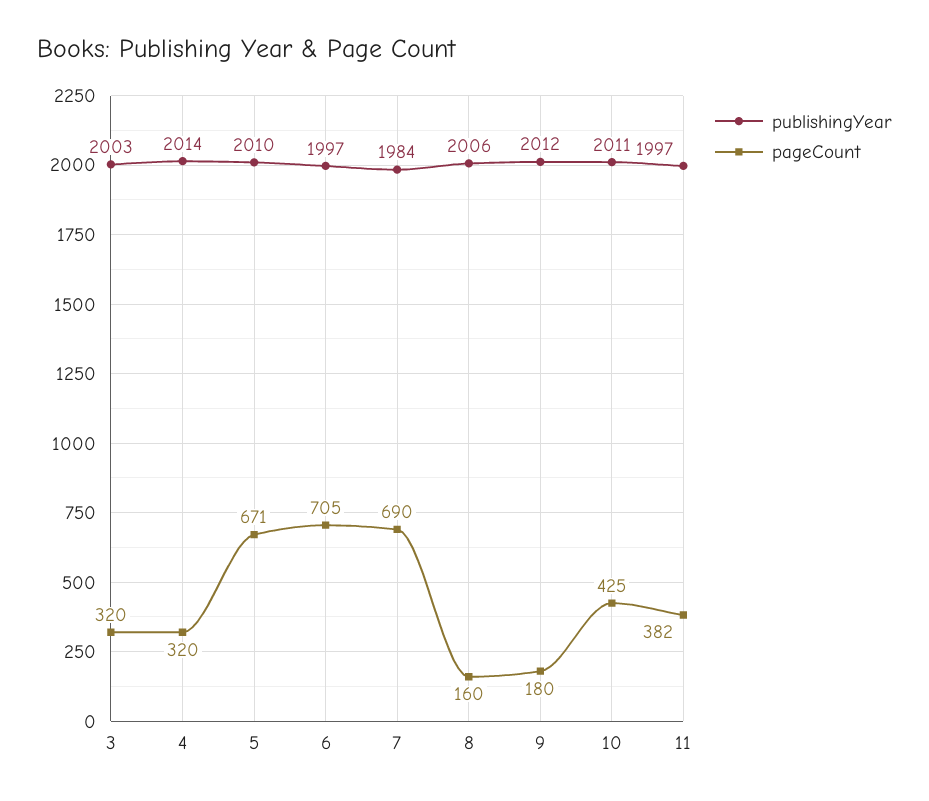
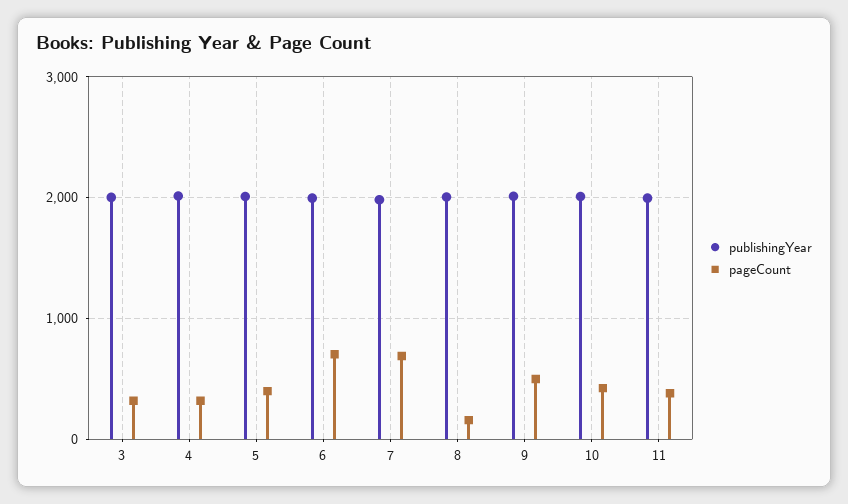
  {
    "publishingYear": {
      "3": 2003,
      "4": 2014,
      "5": 2010,
      "6": 1997,
      "7": 1984,
      "8": 2006,
      "9": 2012,
      "10": 2011,
      "11": 1997
    },
    "pageCount": {
      "3": 320,
      "4": 320,
-     "5": 671,
+     "5": 400,
      "6": 705,
      "7": 690,
      "8": 160,
-     "9": 180,
+     "9": 500,
      "10": 425,
      "11": 382
    }
  }

